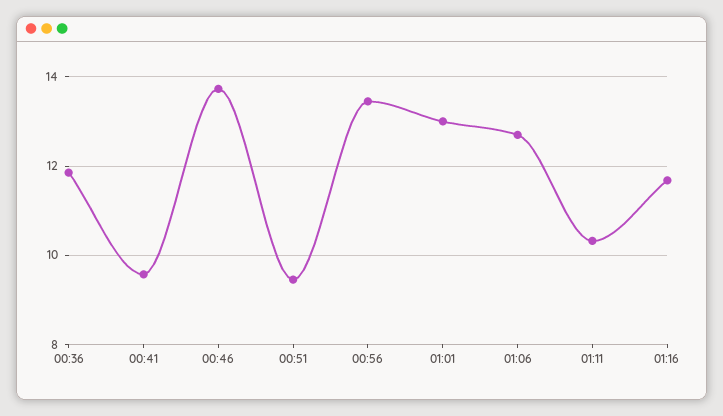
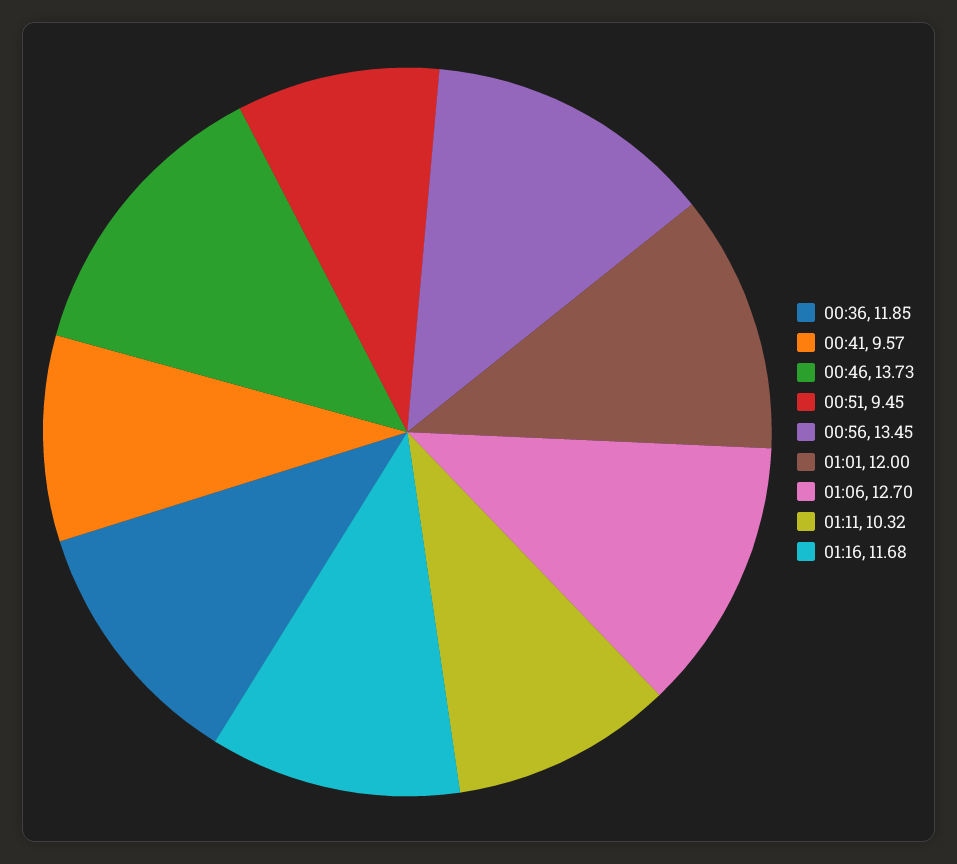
  {
    "00:36": 11.85,
    "00:41": 9.57,
    "00:46": 13.73,
    "00:51": 9.45,
    "00:56": 13.45,
-   "01:01": 13,
+   "01:01": 12,
    "01:06": 12.7,
    "01:11": 10.32,
    "01:16": 11.68
  }

